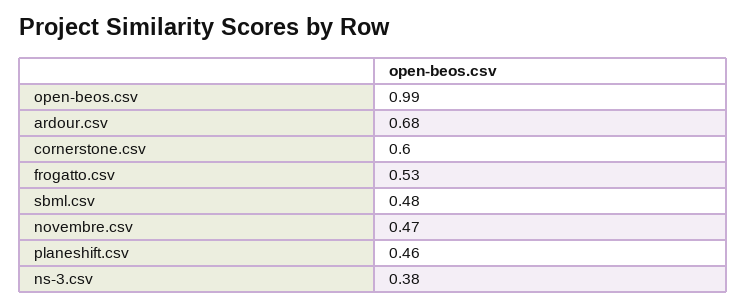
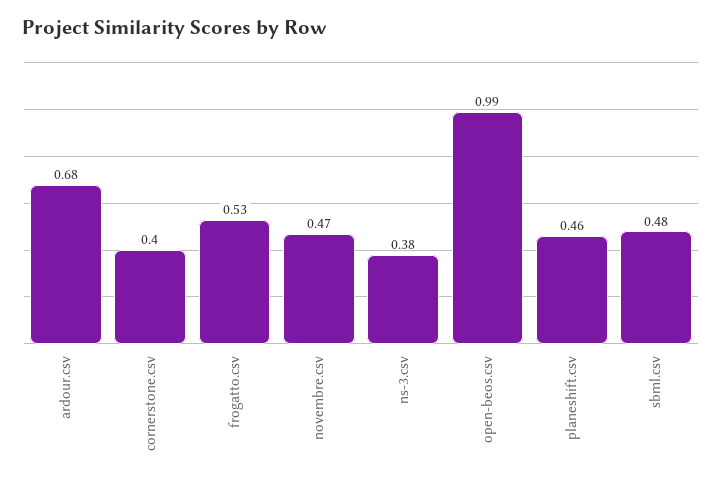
  {
    "open-beos.csv": 0.99,
    "ardour.csv": 0.68,
-   "cornerstone.csv": 0.6,
+   "cornerstone.csv": 0.4,
    "frogatto.csv": 0.53,
    "sbml.csv": 0.48,
    "novembre.csv": 0.47,
    "planeshift.csv": 0.46,
    "ns-3.csv": 0.38
  }

